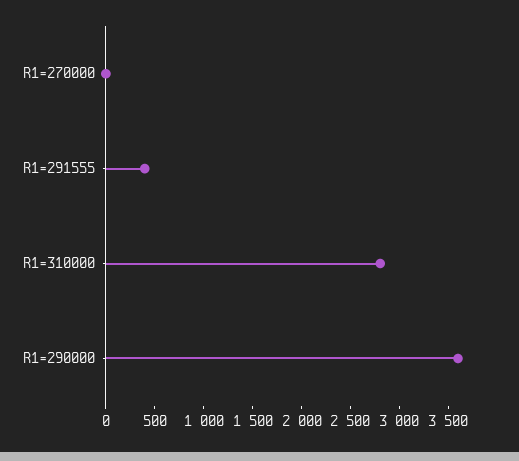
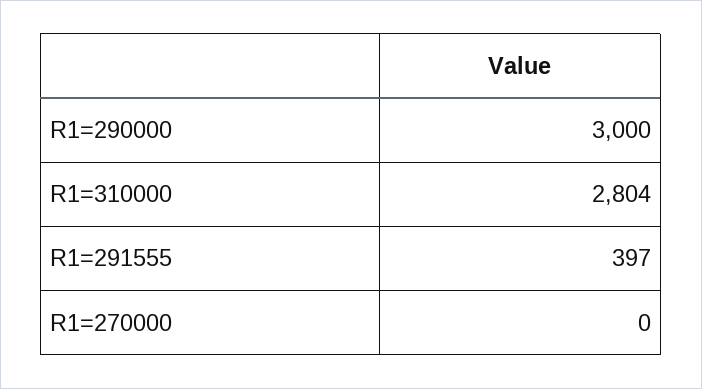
  {
    "R1=270000": 0,
    "R1=291555": 397,
    "R1=310000": 2804,
-   "R1=290000": 3600
+   "R1=290000": 3000
  }

